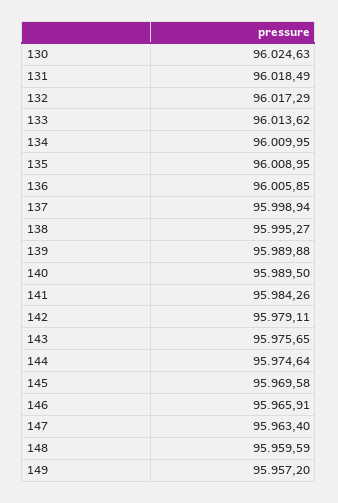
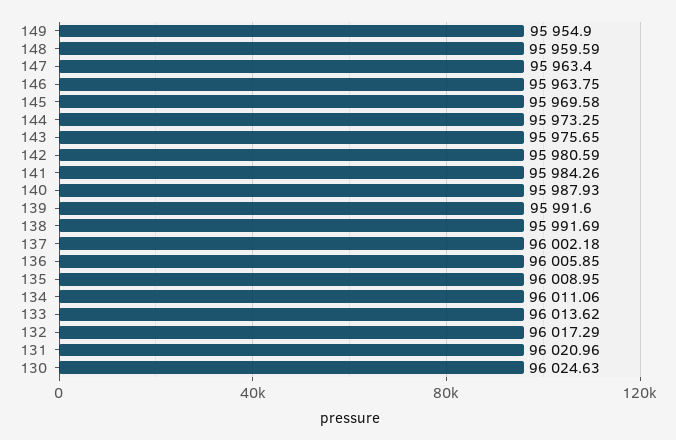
  {
    "130": 96024.63,
-   "131": 96018.49,
+   "131": 96020.96,
    "132": 96017.29,
    "133": 96013.62,
-   "134": 96009.95,
+   "134": 96011.06,
    "135": 96008.95,
    "136": 96005.85,
-   "137": 95998.94,
+   "137": 96002.18,
-   "138": 95995.27,
+   "138": 95991.69,
-   "139": 95989.88,
+   "139": 95991.6,
-   "140": 95989.5,
+   "140": 95987.93,
    "141": 95984.26,
-   "142": 95979.11,
+   "142": 95980.59,
    "143": 95975.65,
-   "144": 95974.64,
+   "144": 95973.25,
    "145": 95969.58,
-   "146": 95965.91,
+   "146": 95963.75,
    "147": 95963.4,
    "148": 95959.59,
-   "149": 95957.2
+   "149": 95954.9
  }

